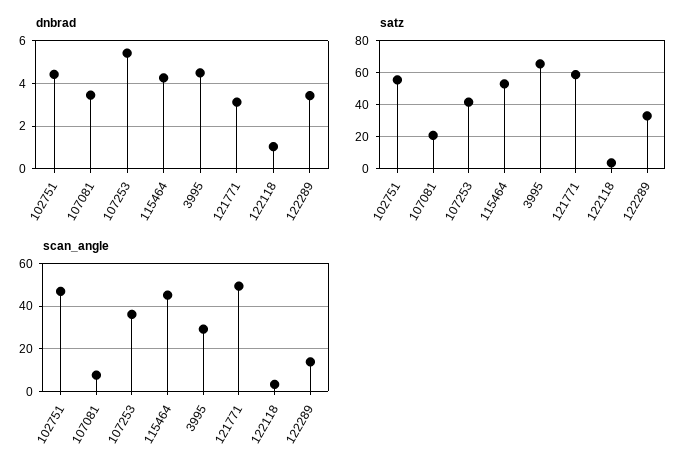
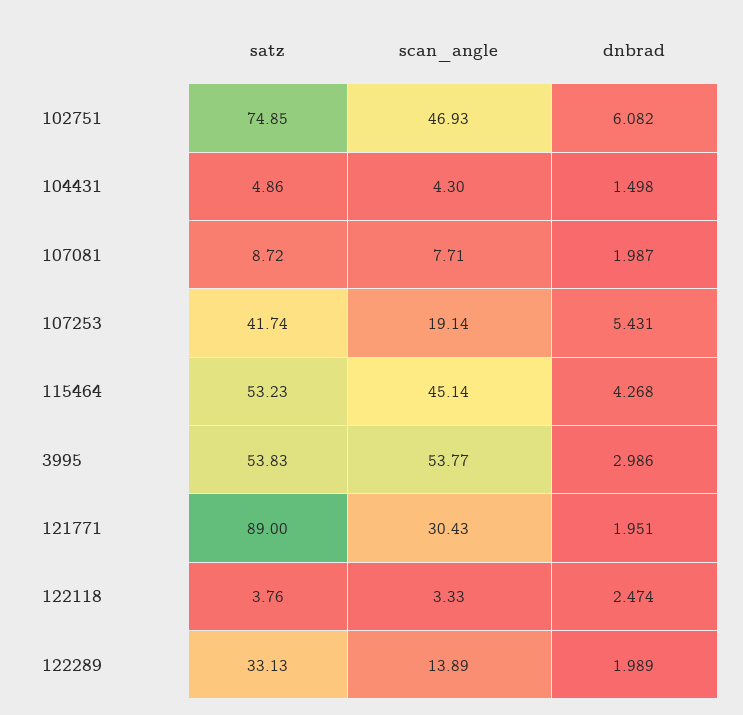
  {
    "dnbrad": {
-     "102751": 4.5,
+     "102751": 6.082,
-     "107081": 3.5,
+     "107081": 1.987,
      "107253": 5.431,
      "115464": 4.268,
-     "3995": 4.5,
+     "3995": 2.986,
-     "121771": 3,
+     "121771": 1.951,
-     "122118": 1,
+     "122118": 2.474,
-     "122289": 3.5
+     "122289": 1.989,
+     "104431": 1.498
    },
    "satz": {
-     "102751": 55,
+     "102751": 74.85,
-     "107081": 20,
+     "107081": 8.72,
      "107253": 41.74,
      "115464": 53.23,
-     "3995": 65,
+     "3995": 53.83,
-     "121771": 60,
+     "121771": 89,
      "122118": 3.76,
-     "122289": 33.13
+     "122289": 33.13,
+     "104431": 4.86
    },
    "scan_angle": {
      "102751": 46.93,
      "107081": 7.71,
-     "107253": 35,
+     "107253": 19.14,
      "115464": 45.14,
-     "3995": 30,
+     "3995": 53.77,
-     "121771": 50,
+     "121771": 30.43,
      "122118": 3.33,
-     "122289": 13.89
+     "122289": 13.89,
+     "104431": 4.3
    }
  }

